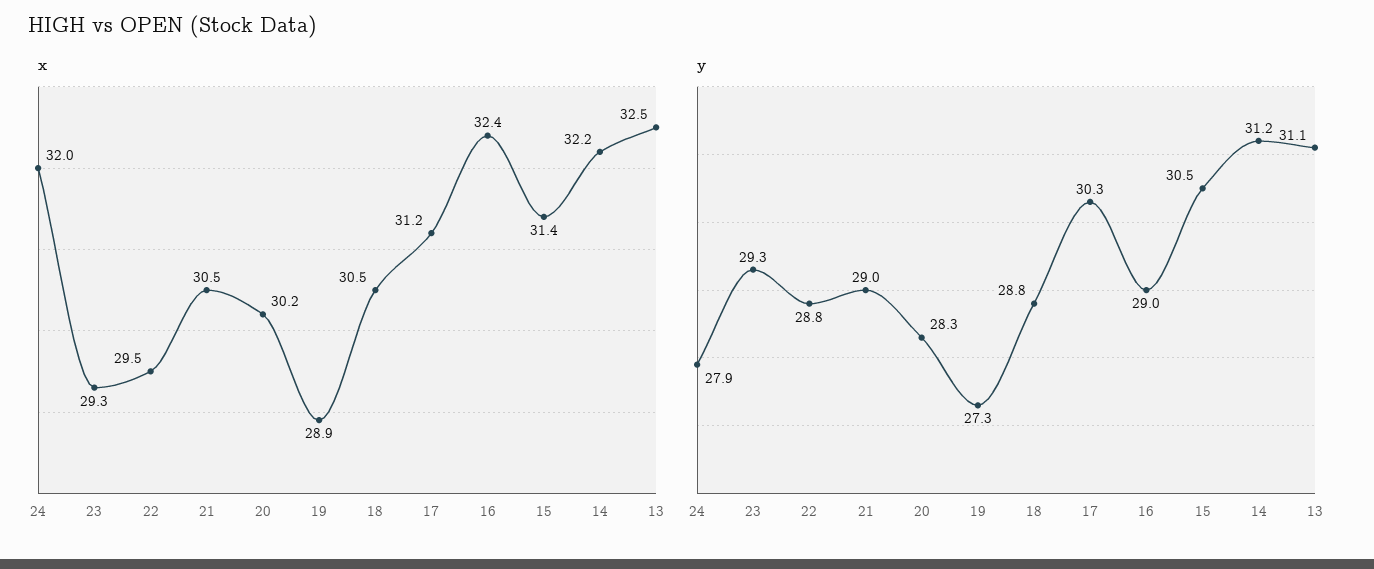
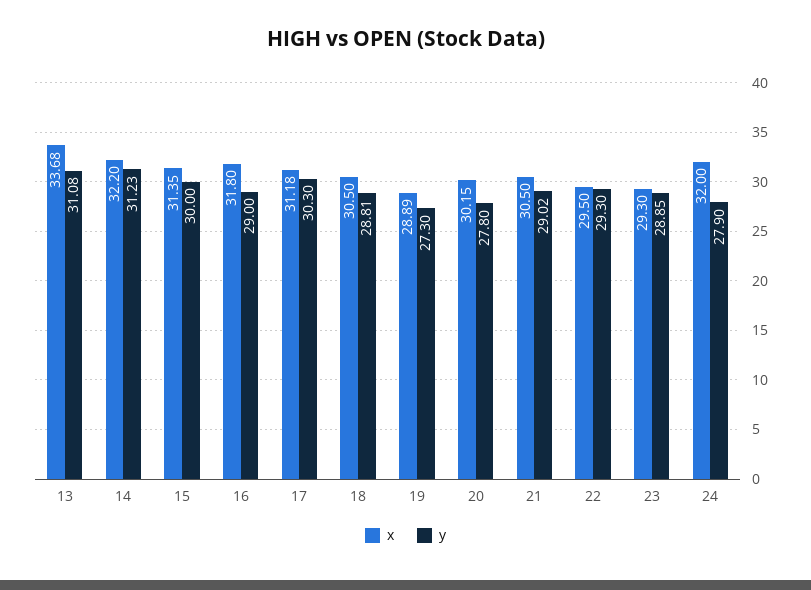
  {
    "x": {
      "24": 32,
      "23": 29.3,
      "22": 29.5,
      "21": 30.5,
      "20": 30.15,
      "19": 28.89,
      "18": 30.5,
      "17": 31.18,
-     "16": 32.4,
+     "16": 31.8,
      "15": 31.35,
      "14": 32.2,
-     "13": 32.5
+     "13": 33.68
    },
    "y": {
      "24": 27.9,
-     "23": 29.3,
+     "23": 28.85,
-     "22": 28.8,
+     "22": 29.3,
      "21": 29.02,
-     "20": 28.3,
+     "20": 27.8,
      "19": 27.3,
      "18": 28.81,
      "17": 30.3,
      "16": 29,
-     "15": 30.5,
+     "15": 30,
      "14": 31.23,
      "13": 31.08
    }
  }

